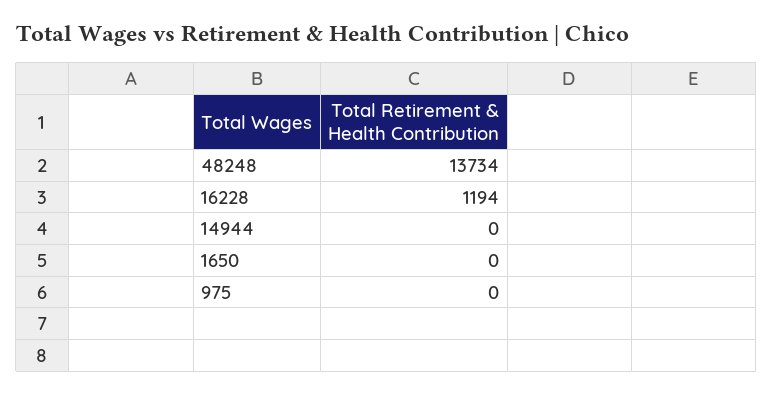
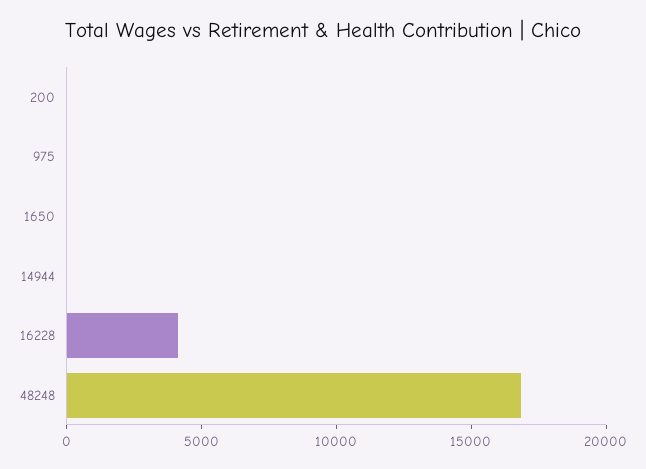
  {
-   "48248": 13734,
+   "48248": 17000,
-   "16228": 1194,
+   "16228": 4000,
    "14944": 0,
    "1650": 0,
-   "975": 0
+   "975": 0,
+   "200": 0
  }

